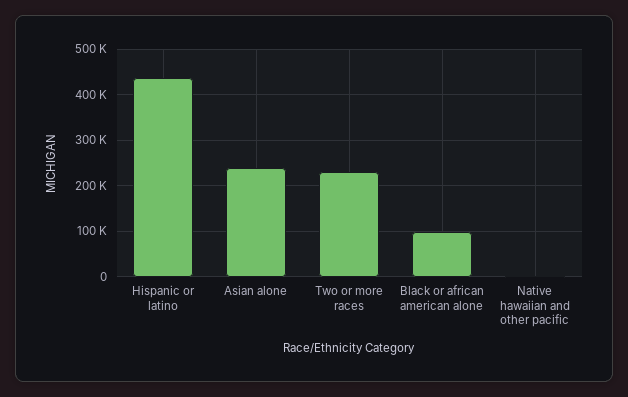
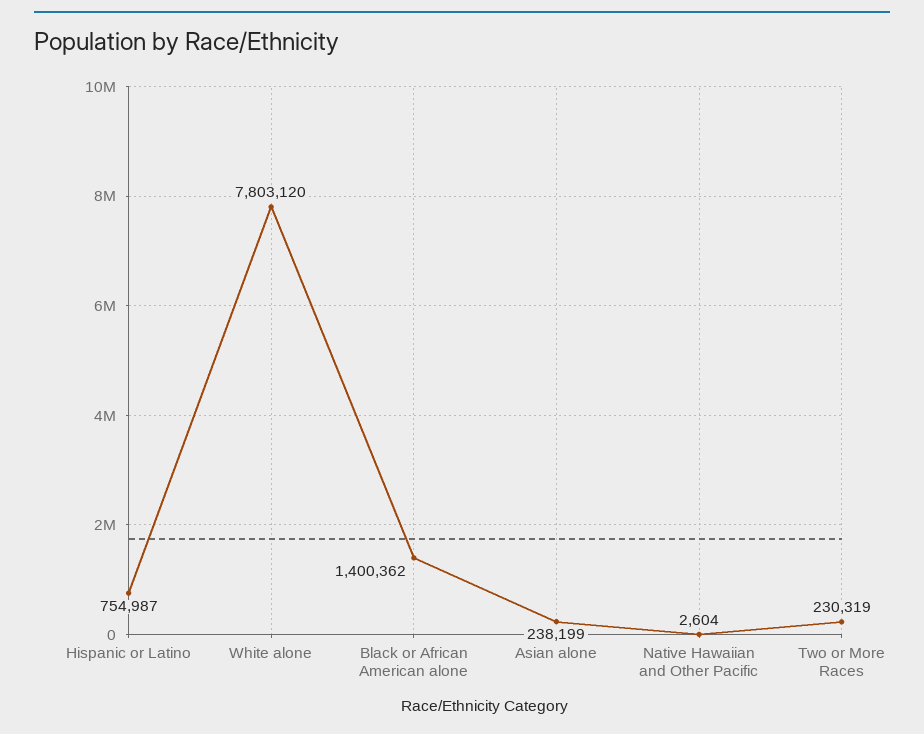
  {
-   "Hispanic or latino": 440000,
+   "Hispanic or latino": 754987,
    "Asian alone": 238199,
    "Two or more races": 230319,
-   "Black or african american alone": 100000,
+   "Black or african american alone": 1400362,
-   "Native hawaiian and other pacific": 2604
+   "Native hawaiian and other pacific": 2604,
+   "White alone": 7803120
  }

